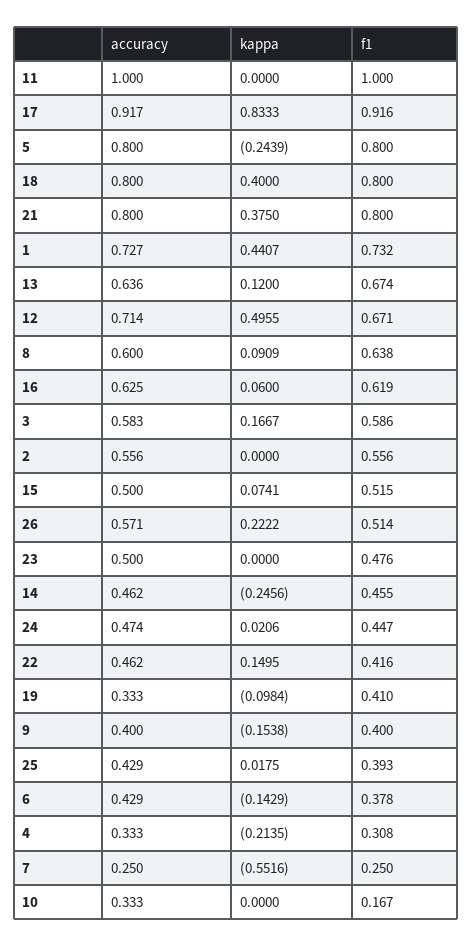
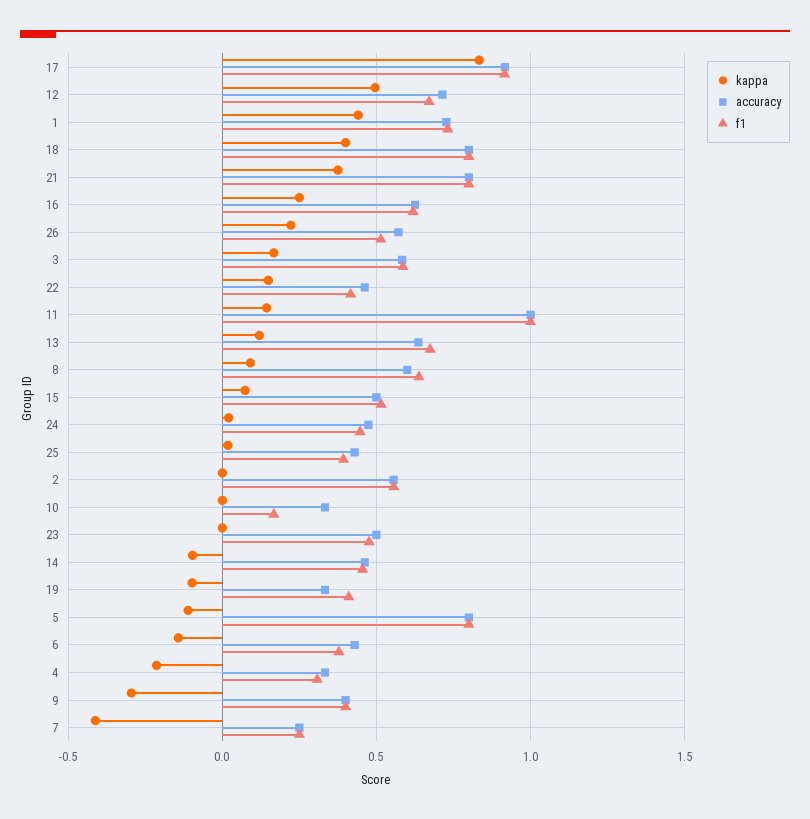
  {
    "accuracy": {
      "11": 1,
      "17": 0.917,
      "5": 0.8,
      "18": 0.8,
      "21": 0.8,
      "1": 0.727,
      "13": 0.636,
      "12": 0.714,
      "8": 0.6,
      "16": 0.625,
      "3": 0.583,
      "2": 0.556,
      "15": 0.5,
      "26": 0.571,
      "23": 0.5,
      "14": 0.462,
      "24": 0.474,
      "22": 0.462,
      "19": 0.333,
      "9": 0.4,
      "25": 0.429,
      "6": 0.429,
      "4": 0.333,
      "7": 0.25,
      "10": 0.333
    },
    "kappa": {
-     "11": 0,
+     "11": 0.15,
      "17": 0.8333,
-     "5": -0.2439,
+     "5": -0.1,
      "18": 0.4,
      "21": 0.375,
      "1": 0.4407,
      "13": 0.12,
      "12": 0.4955,
      "8": 0.0909,
-     "16": 0.06,
+     "16": 0.25,
      "3": 0.1667,
      "2": 0,
      "15": 0.0741,
      "26": 0.2222,
      "23": 0,
-     "14": -0.2456,
+     "14": -0.1,
      "24": 0.0206,
      "22": 0.1495,
      "19": -0.0984,
-     "9": -0.1538,
+     "9": -0.3,
      "25": 0.0175,
      "6": -0.1429,
      "4": -0.2135,
-     "7": -0.5516,
+     "7": -0.4,
      "10": 0
    },
    "f1": {
      "11": 1,
      "17": 0.916,
      "5": 0.8,
      "18": 0.8,
      "21": 0.8,
      "1": 0.732,
      "13": 0.674,
      "12": 0.671,
      "8": 0.638,
      "16": 0.619,
      "3": 0.586,
      "2": 0.556,
      "15": 0.515,
      "26": 0.514,
      "23": 0.476,
      "14": 0.455,
      "24": 0.447,
      "22": 0.416,
      "19": 0.41,
      "9": 0.4,
      "25": 0.393,
      "6": 0.378,
      "4": 0.308,
      "7": 0.25,
      "10": 0.167
    }
  }

